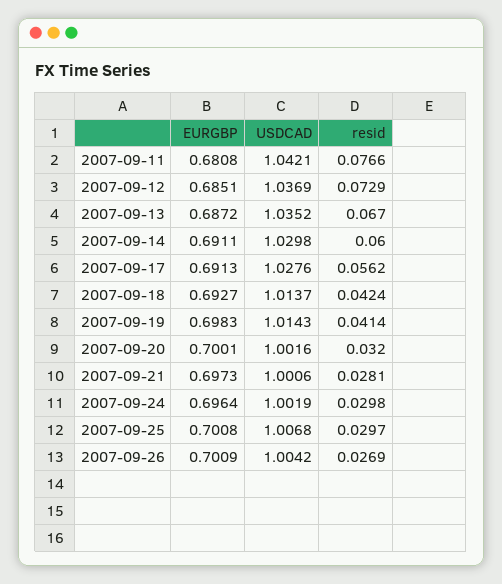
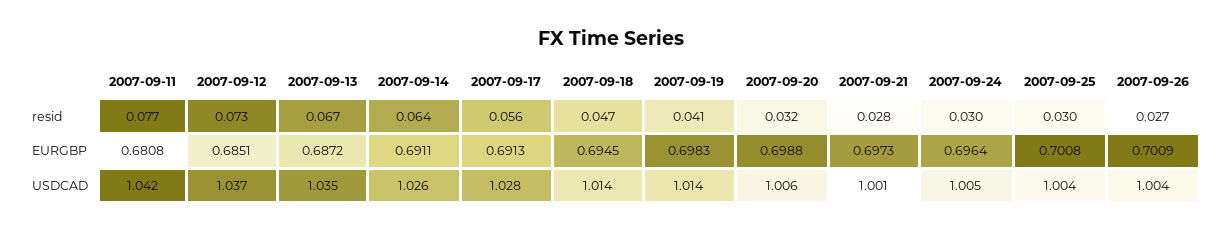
  {
    "EURGBP": {
      "2007-09-11": 0.6808,
      "2007-09-12": 0.6851,
      "2007-09-13": 0.6872,
      "2007-09-14": 0.6911,
      "2007-09-17": 0.6913,
-     "2007-09-18": 0.6927,
+     "2007-09-18": 0.6945,
      "2007-09-19": 0.6983,
-     "2007-09-20": 0.7001,
+     "2007-09-20": 0.6988,
      "2007-09-21": 0.6973,
      "2007-09-24": 0.6964,
      "2007-09-25": 0.7008,
      "2007-09-26": 0.7009
    },
    "USDCAD": {
      "2007-09-11": 1.0421,
      "2007-09-12": 1.0369,
      "2007-09-13": 1.0352,
-     "2007-09-14": 1.0298,
+     "2007-09-14": 1.026,
      "2007-09-17": 1.0276,
      "2007-09-18": 1.0137,
      "2007-09-19": 1.0143,
-     "2007-09-20": 1.0016,
+     "2007-09-20": 1.006,
      "2007-09-21": 1.0006,
-     "2007-09-24": 1.0019,
+     "2007-09-24": 1.005,
-     "2007-09-25": 1.0068,
+     "2007-09-25": 1.004,
      "2007-09-26": 1.0042
    },
    "resid": {
      "2007-09-11": 0.0766,
      "2007-09-12": 0.0729,
      "2007-09-13": 0.067,
-     "2007-09-14": 0.06,
+     "2007-09-14": 0.064,
      "2007-09-17": 0.0562,
-     "2007-09-18": 0.0424,
+     "2007-09-18": 0.047,
      "2007-09-19": 0.0414,
      "2007-09-20": 0.032,
      "2007-09-21": 0.0281,
      "2007-09-24": 0.0298,
      "2007-09-25": 0.0297,
      "2007-09-26": 0.0269
    }
  }

